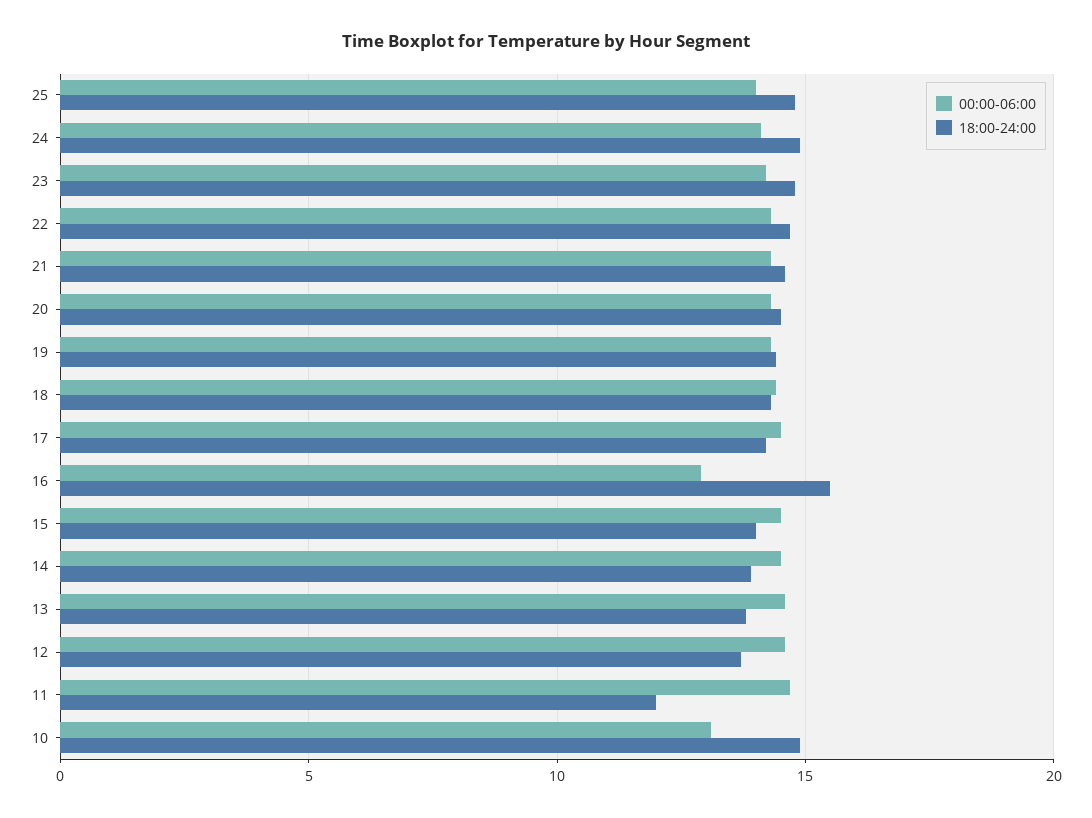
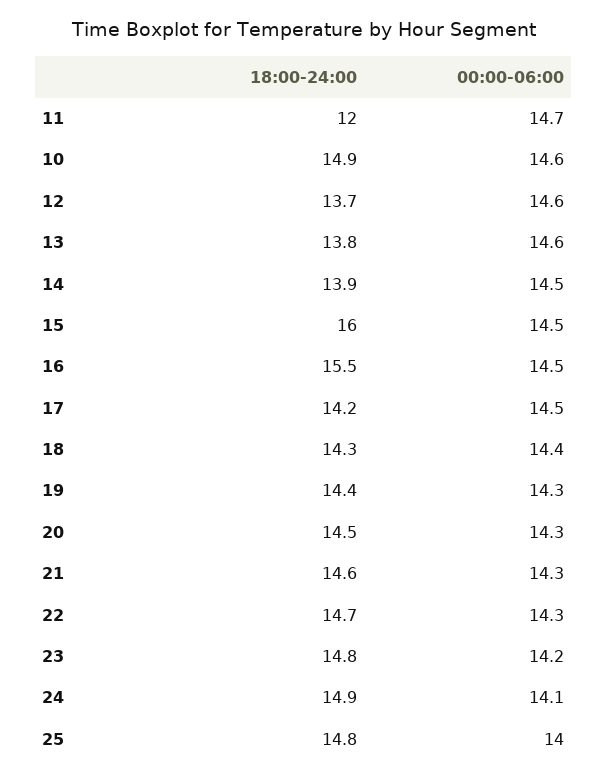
  {
    "00:00-06:00": {
      "25": 14,
      "24": 14.1,
      "23": 14.2,
      "22": 14.3,
      "21": 14.3,
      "20": 14.3,
      "19": 14.3,
      "18": 14.4,
      "17": 14.5,
-     "16": 13,
+     "16": 14.5,
      "15": 14.5,
      "14": 14.5,
      "13": 14.6,
      "12": 14.6,
      "11": 14.7,
-     "10": 13
+     "10": 14.6
    },
    "18:00-24:00": {
      "25": 14.8,
      "24": 14.9,
      "23": 14.8,
      "22": 14.7,
      "21": 14.6,
      "20": 14.5,
      "19": 14.4,
      "18": 14.3,
      "17": 14.2,
      "16": 15.5,
-     "15": 14,
+     "15": 16,
      "14": 13.9,
      "13": 13.8,
      "12": 13.7,
      "11": 12,
      "10": 14.9
    }
  }

